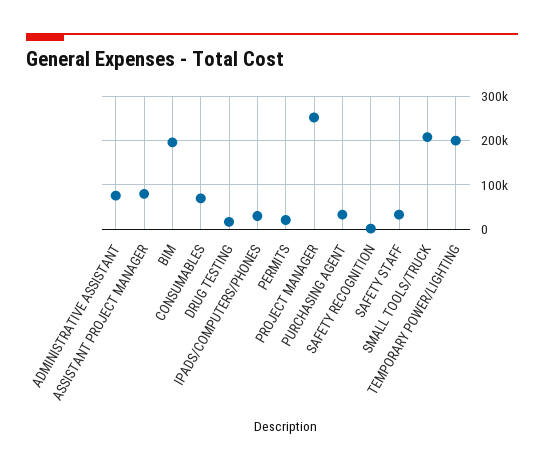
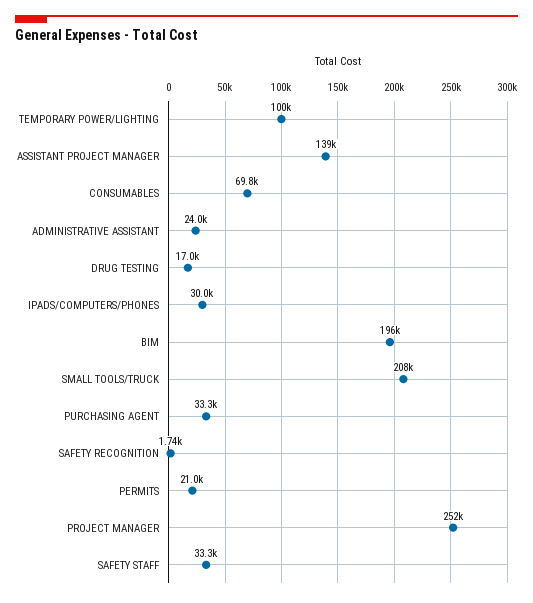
  {
-   "ADMINISTRATIVE ASSISTANT": 80000,
+   "ADMINISTRATIVE ASSISTANT": 24000,
-   "ASSISTANT PROJECT MANAGER": 80000,
+   "ASSISTANT PROJECT MANAGER": 139000,
    "BIM": 196000,
    "CONSUMABLES": 69800,
    "DRUG TESTING": 17000,
    "IPADS/COMPUTERS/PHONES": 30000,
    "PERMITS": 21000,
    "PROJECT MANAGER": 252000,
    "PURCHASING AGENT": 33300,
    "SAFETY RECOGNITION": 1740,
    "SAFETY STAFF": 33300,
    "SMALL TOOLS/TRUCK": 208000,
-   "TEMPORARY POWER/LIGHTING": 200000
+   "TEMPORARY POWER/LIGHTING": 100000
  }

